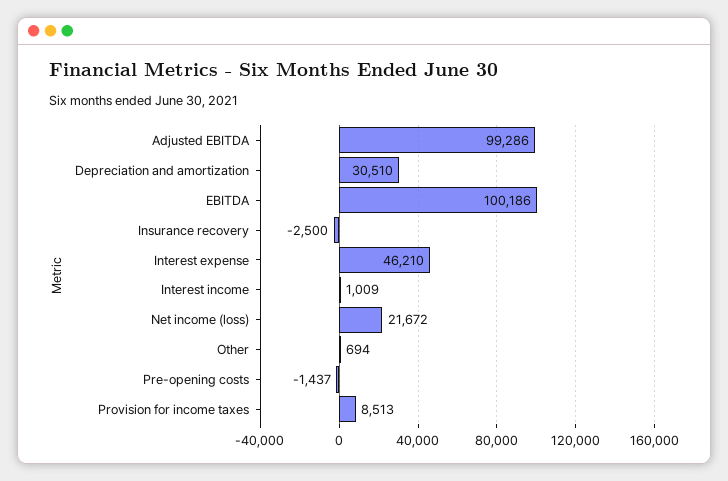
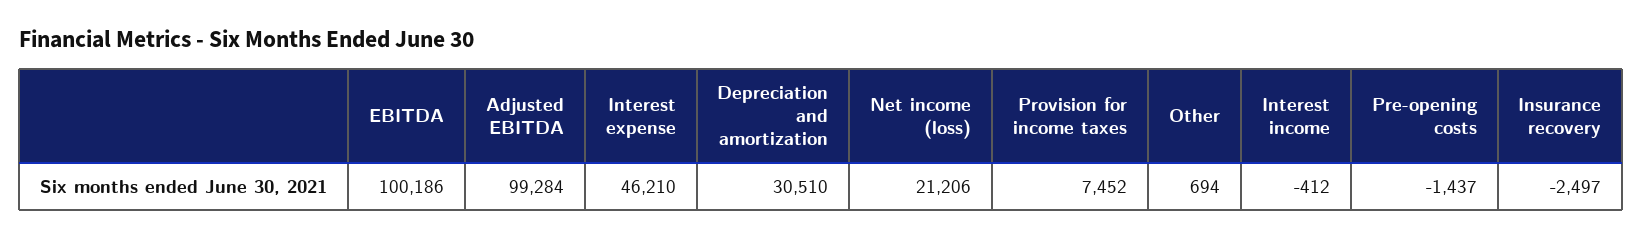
  {
-   "Adjusted EBITDA": 99286,
+   "Adjusted EBITDA": 99284,
    "Depreciation and amortization": 30510,
    "EBITDA": 100186,
-   "Insurance recovery": -2500,
+   "Insurance recovery": -2497,
    "Interest expense": 46210,
-   "Interest income": 1009,
+   "Interest income": -412,
-   "Net income (loss)": 21672,
+   "Net income (loss)": 21206,
    "Other": 694,
    "Pre-opening costs": -1437,
-   "Provision for income taxes": 8513
+   "Provision for income taxes": 7452
  }

